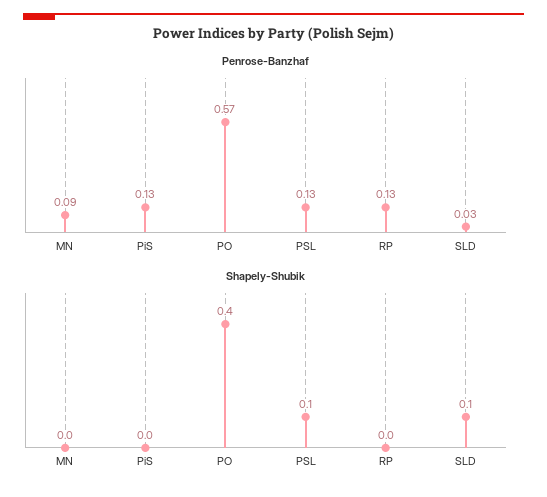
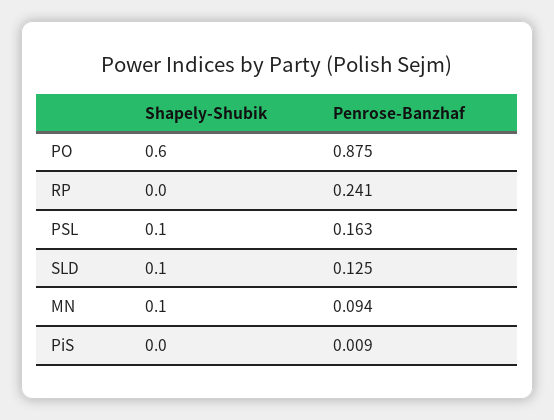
  {
    "Penrose-Banzhaf": {
      "MN": 0.094,
-     "PiS": 0.13,
+     "PiS": 0.009,
-     "PO": 0.57,
+     "PO": 0.875,
-     "PSL": 0.13,
+     "PSL": 0.163,
-     "RP": 0.13,
+     "RP": 0.241,
-     "SLD": 0.03
+     "SLD": 0.125
    },
    "Shapely-Shubik": {
-     "MN": 0,
+     "MN": 0.1,
      "PiS": 0,
-     "PO": 0.4,
+     "PO": 0.6,
      "PSL": 0.1,
      "RP": 0,
      "SLD": 0.1
    }
  }

